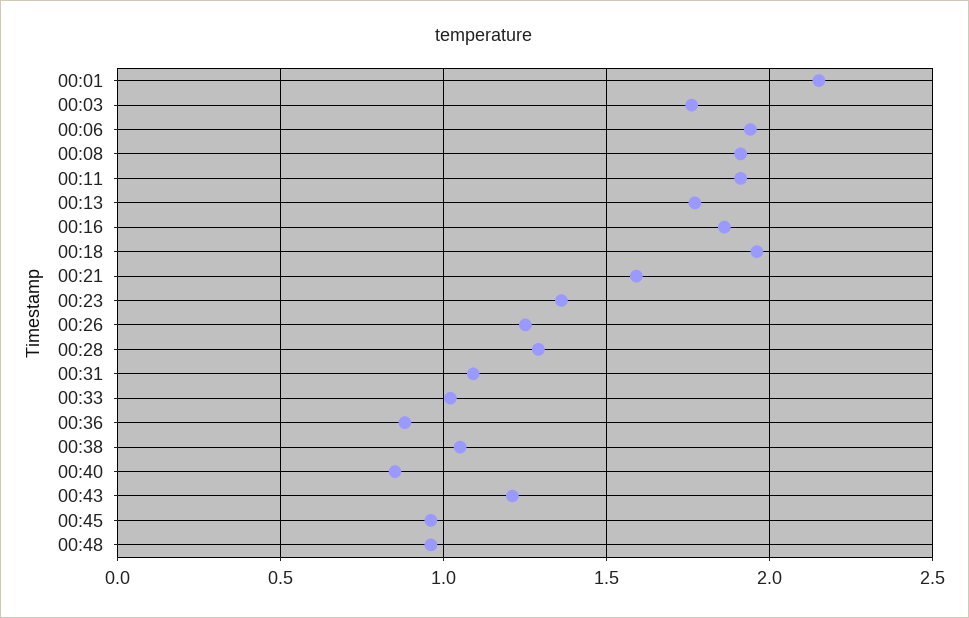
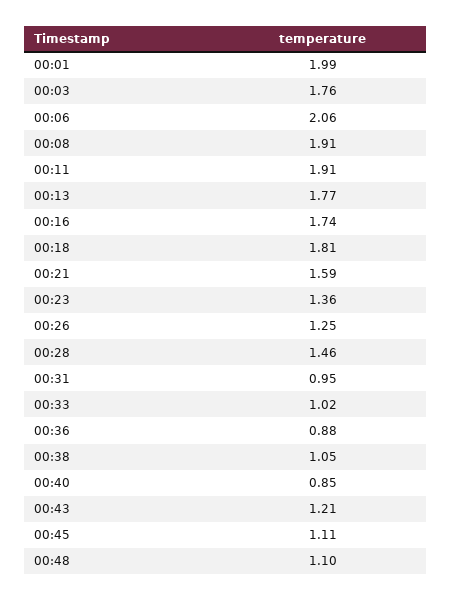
  {
-   "00:01": 2.15,
+   "00:01": 1.99,
    "00:03": 1.76,
-   "00:06": 1.95,
+   "00:06": 2.06,
    "00:08": 1.91,
    "00:11": 1.91,
    "00:13": 1.77,
-   "00:16": 1.85,
+   "00:16": 1.74,
-   "00:18": 1.95,
+   "00:18": 1.81,
    "00:21": 1.59,
    "00:23": 1.36,
    "00:26": 1.25,
-   "00:28": 1.3,
+   "00:28": 1.46,
-   "00:31": 1.1,
+   "00:31": 0.95,
    "00:33": 1.02,
    "00:36": 0.88,
    "00:38": 1.05,
    "00:40": 0.85,
    "00:43": 1.21,
-   "00:45": 0.95,
+   "00:45": 1.11,
-   "00:48": 0.95
+   "00:48": 1.1
  }

